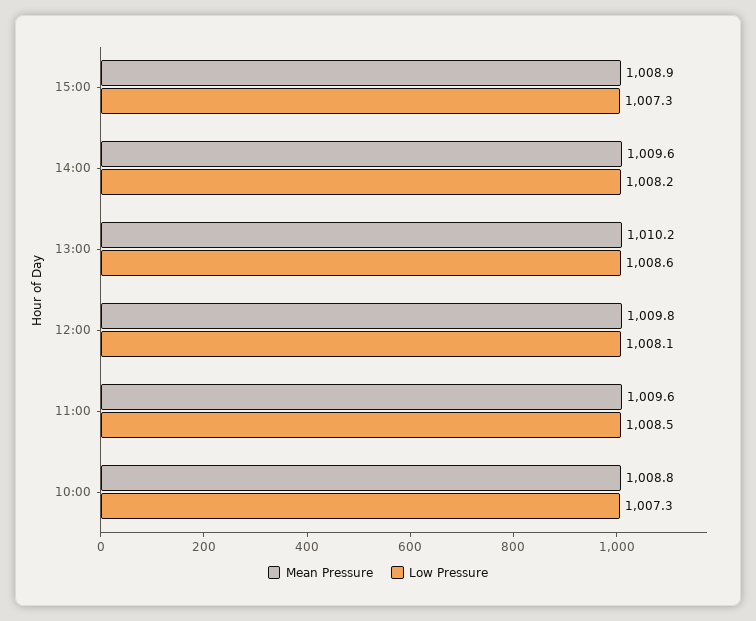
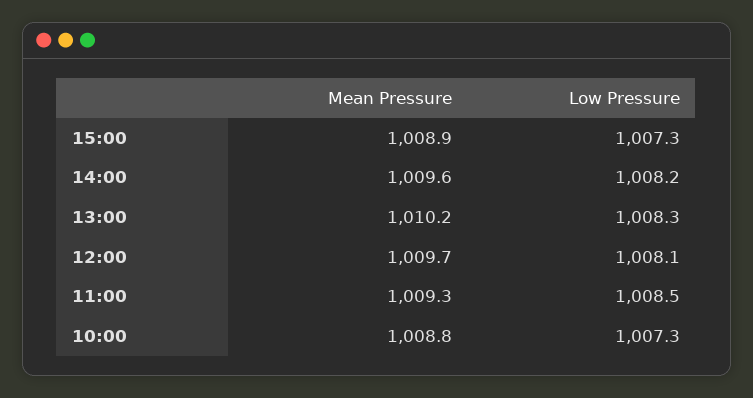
  {
    "Mean Pressure": {
      "15:00": 1008.9,
      "14:00": 1009.6,
      "13:00": 1010.2,
-     "12:00": 1009.8,
+     "12:00": 1009.7,
-     "11:00": 1009.6,
+     "11:00": 1009.3,
      "10:00": 1008.8
    },
    "Low Pressure": {
      "15:00": 1007.3,
      "14:00": 1008.2,
-     "13:00": 1008.6,
+     "13:00": 1008.3,
      "12:00": 1008.1,
      "11:00": 1008.5,
      "10:00": 1007.3
    }
  }

